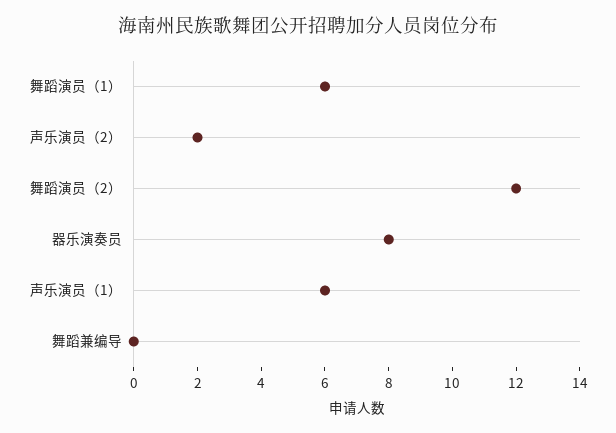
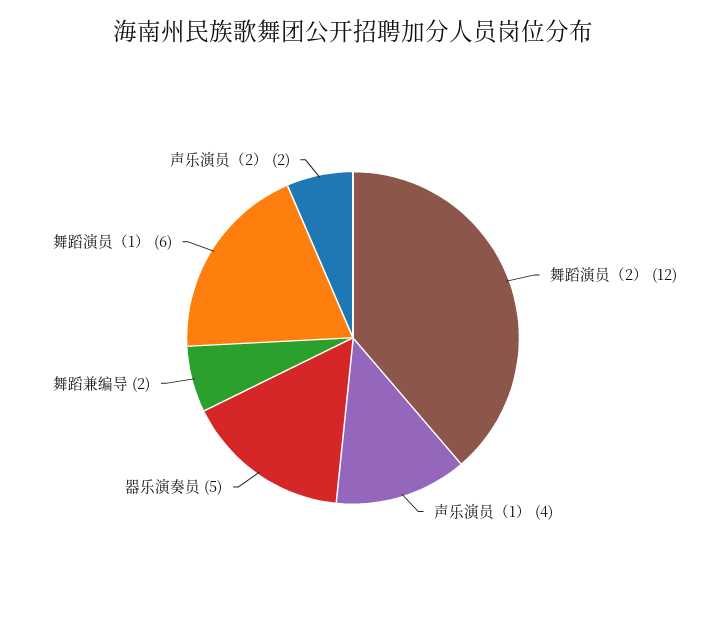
  {
    "舞蹈演员（1）": 6,
    "声乐演员（2）": 2,
    "舞蹈演员（2）": 12,
-   "器乐演奏员": 8,
+   "器乐演奏员": 5,
-   "声乐演员（1）": 6,
+   "声乐演员（1）": 4,
-   "舞蹈兼编导": 0
+   "舞蹈兼编导": 2
  }

